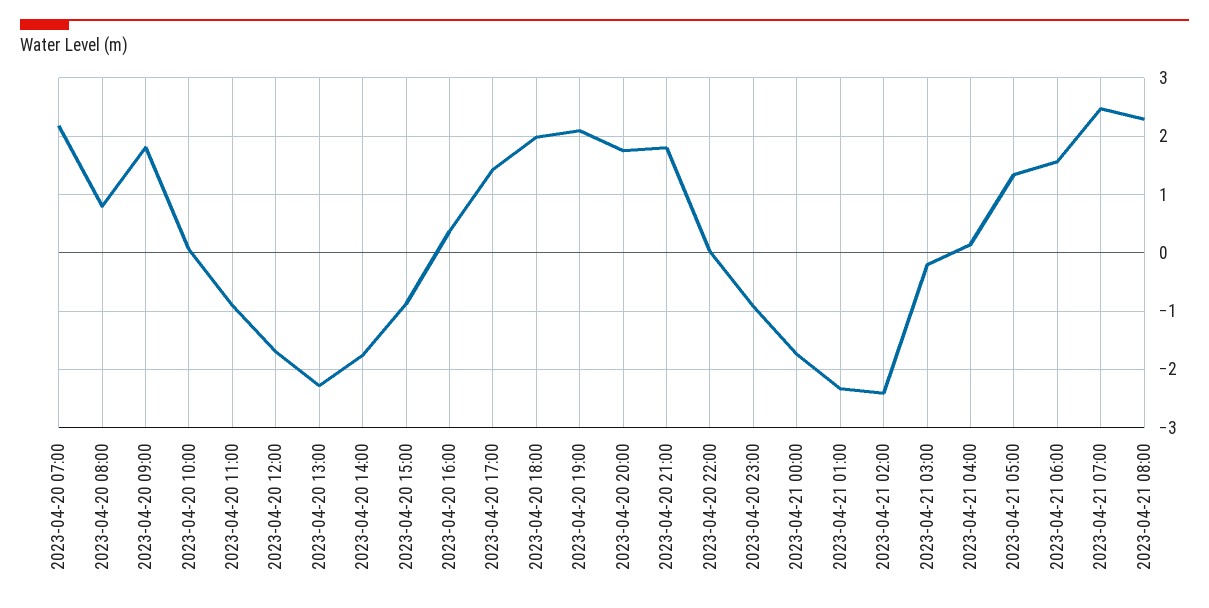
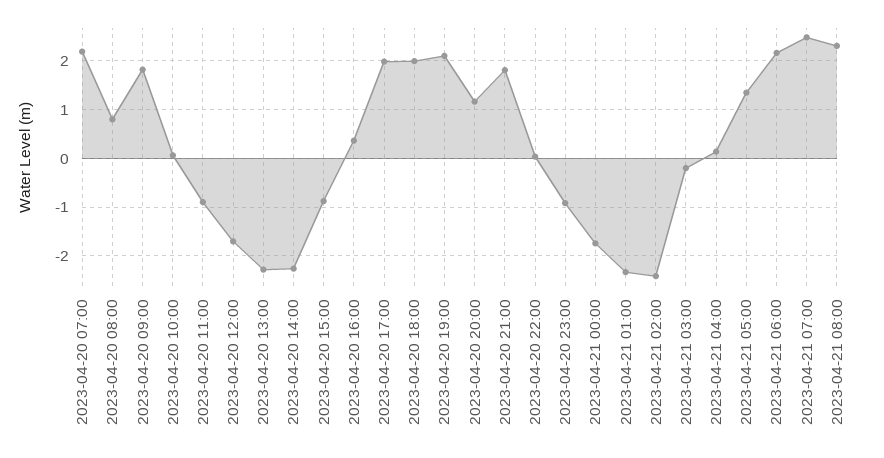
  {
    "2023-04-20 07:00": 2.2,
    "2023-04-20 08:00": 0.8,
    "2023-04-20 09:00": 1.8,
    "2023-04-20 10:00": 0,
    "2023-04-20 11:00": -0.8,
    "2023-04-20 12:00": -1.8,
    "2023-04-20 13:00": -2.2,
-   "2023-04-20 14:00": -1.8,
+   "2023-04-20 14:00": -2.2,
    "2023-04-20 15:00": -0.8,
    "2023-04-20 16:00": 0.4,
-   "2023-04-20 17:00": 1.4,
+   "2023-04-20 17:00": 2,
    "2023-04-20 18:00": 2,
    "2023-04-20 19:00": 2,
-   "2023-04-20 20:00": 1.8,
+   "2023-04-20 20:00": 1.2,
    "2023-04-20 21:00": 1.8,
    "2023-04-20 22:00": 0,
    "2023-04-20 23:00": -1,
    "2023-04-21 00:00": -1.8,
    "2023-04-21 01:00": -2.4,
    "2023-04-21 02:00": -2.4,
    "2023-04-21 03:00": -0.2,
    "2023-04-21 04:00": 0.2,
    "2023-04-21 05:00": 1.4,
-   "2023-04-21 06:00": 1.6,
+   "2023-04-21 06:00": 2.2,
    "2023-04-21 07:00": 2.4,
    "2023-04-21 08:00": 2.2
  }

